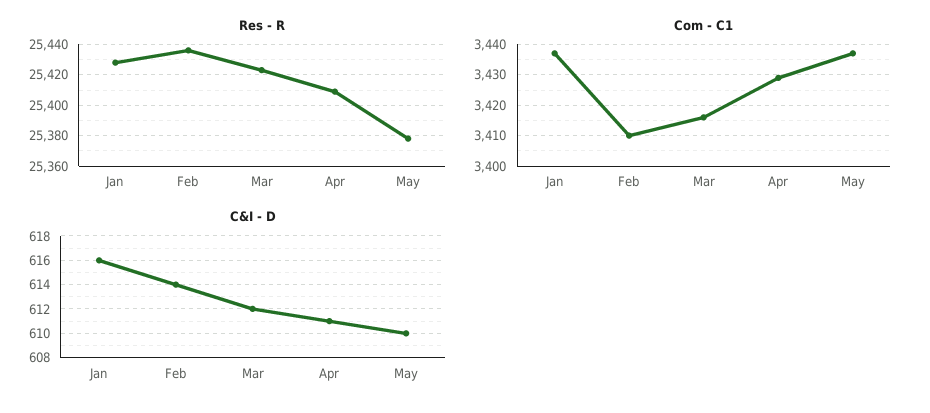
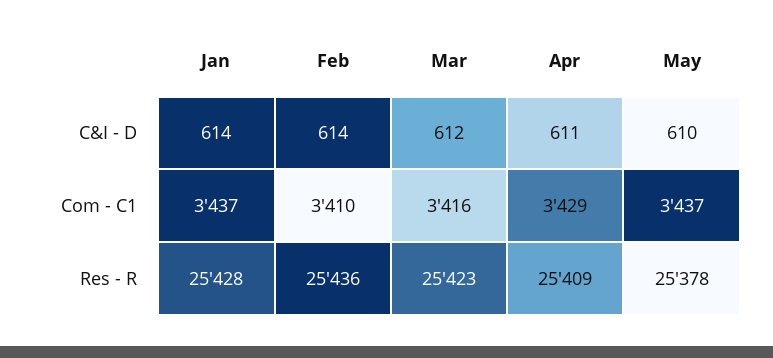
  {
    "Res - R": {
      "Jan": 25428,
      "Feb": 25436,
      "Mar": 25423,
      "Apr": 25409,
      "May": 25378
    },
    "Com - C1": {
      "Jan": 3437,
      "Feb": 3410,
      "Mar": 3416,
      "Apr": 3429,
      "May": 3437
    },
    "C&I - D": {
-     "Jan": 616,
+     "Jan": 614,
      "Feb": 614,
      "Mar": 612,
      "Apr": 611,
      "May": 610
    }
  }

